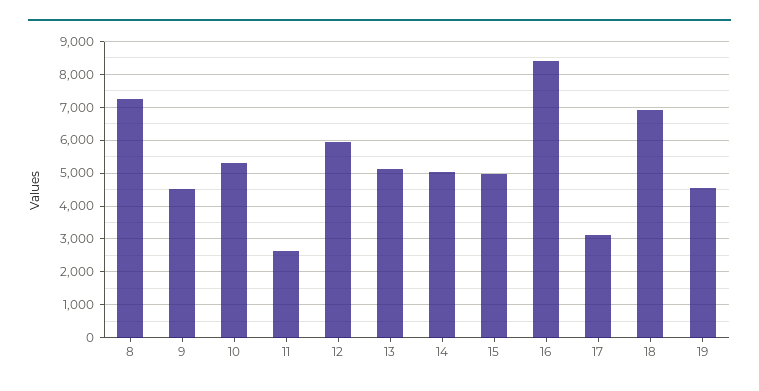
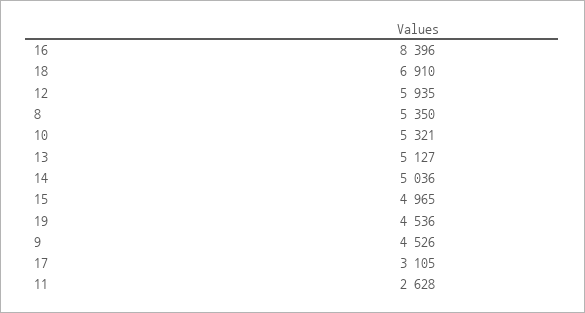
  {
-   "8": 7200,
+   "8": 5350,
    "9": 4526,
    "10": 5321,
    "11": 2628,
    "12": 5935,
    "13": 5127,
    "14": 5036,
    "15": 4965,
    "16": 8396,
    "17": 3105,
    "18": 6910,
    "19": 4536
  }

